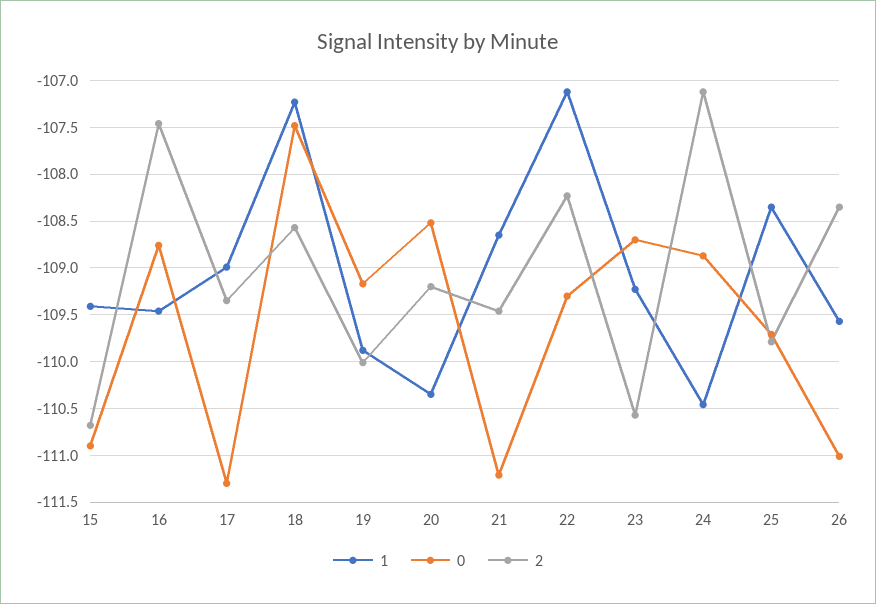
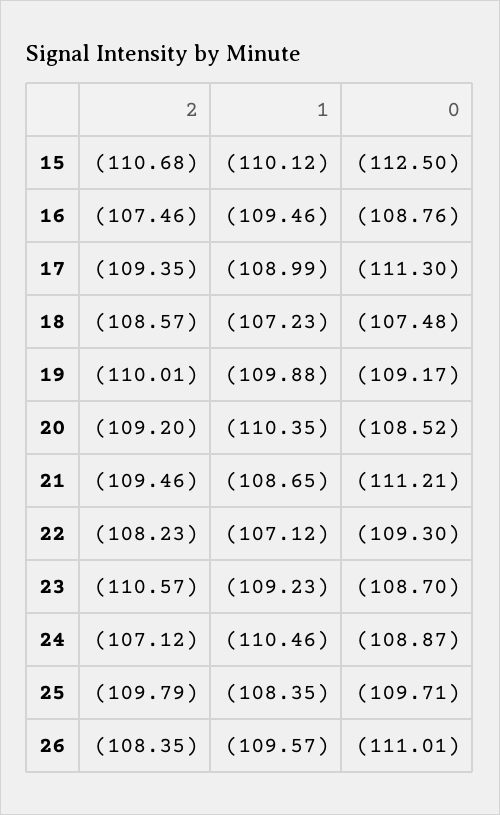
  {
    "1": {
-     "15": -109.4,
+     "15": -110.12,
      "16": -109.46,
      "17": -108.99,
      "18": -107.23,
      "19": -109.88,
      "20": -110.35,
      "21": -108.65,
      "22": -107.12,
      "23": -109.23,
      "24": -110.46,
      "25": -108.35,
      "26": -109.57
    },
    "0": {
-     "15": -110.9,
+     "15": -112.5,
      "16": -108.76,
      "17": -111.3,
      "18": -107.48,
      "19": -109.17,
      "20": -108.52,
      "21": -111.21,
      "22": -109.3,
      "23": -108.7,
      "24": -108.87,
      "25": -109.71,
      "26": -111.01
    },
    "2": {
      "15": -110.68,
      "16": -107.46,
      "17": -109.35,
      "18": -108.57,
      "19": -110.01,
      "20": -109.2,
      "21": -109.46,
      "22": -108.23,
      "23": -110.57,
      "24": -107.12,
      "25": -109.79,
      "26": -108.35
    }
  }

